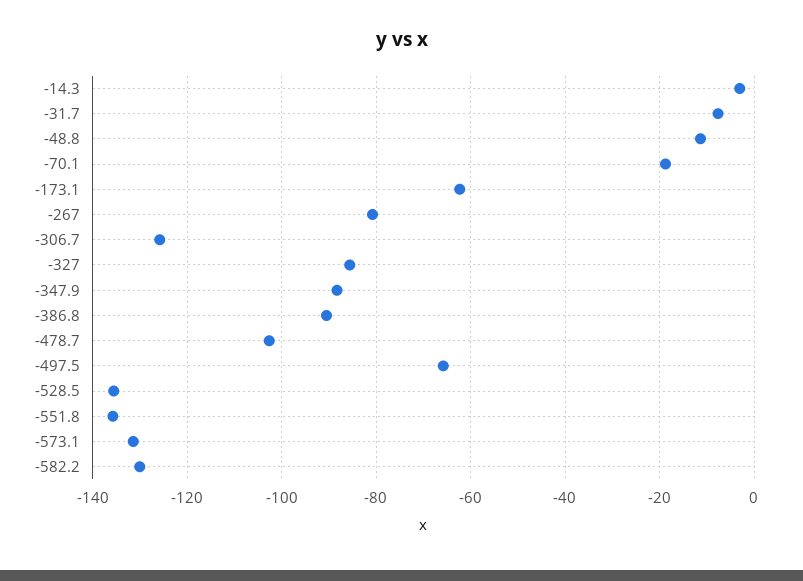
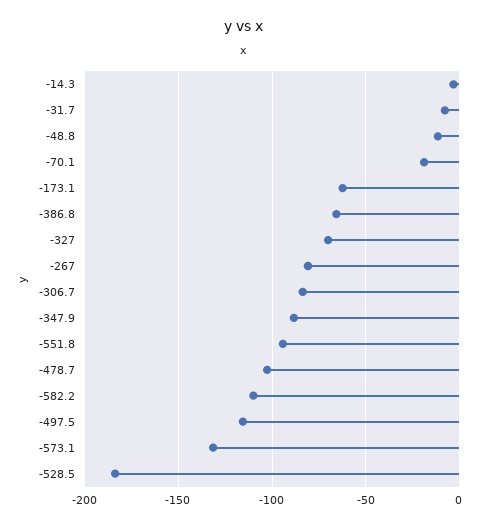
  {
    "-14.3": -4,
    "-31.7": -8,
    "-48.8": -12,
    "-70.1": -18,
    "-173.1": -62,
    "-267": -80,
-   "-306.7": -126,
+   "-306.7": -85,
-   "-327": -86,
+   "-327": -70,
    "-347.9": -88,
-   "-386.8": -90,
+   "-386.8": -65,
    "-478.7": -102,
-   "-497.5": -66,
+   "-497.5": -115,
-   "-528.5": -136,
+   "-528.5": -185,
-   "-551.8": -136,
+   "-551.8": -95,
    "-573.1": -132,
-   "-582.2": -130
+   "-582.2": -110
  }

